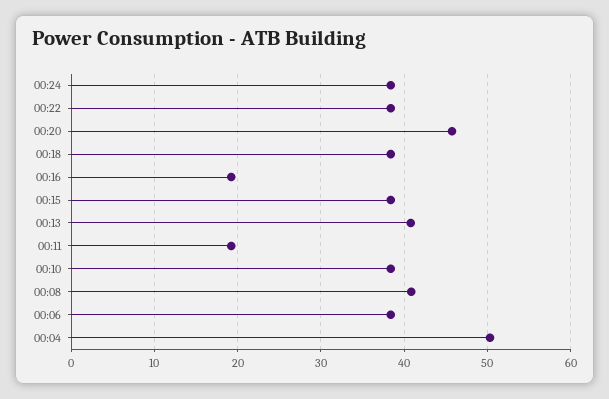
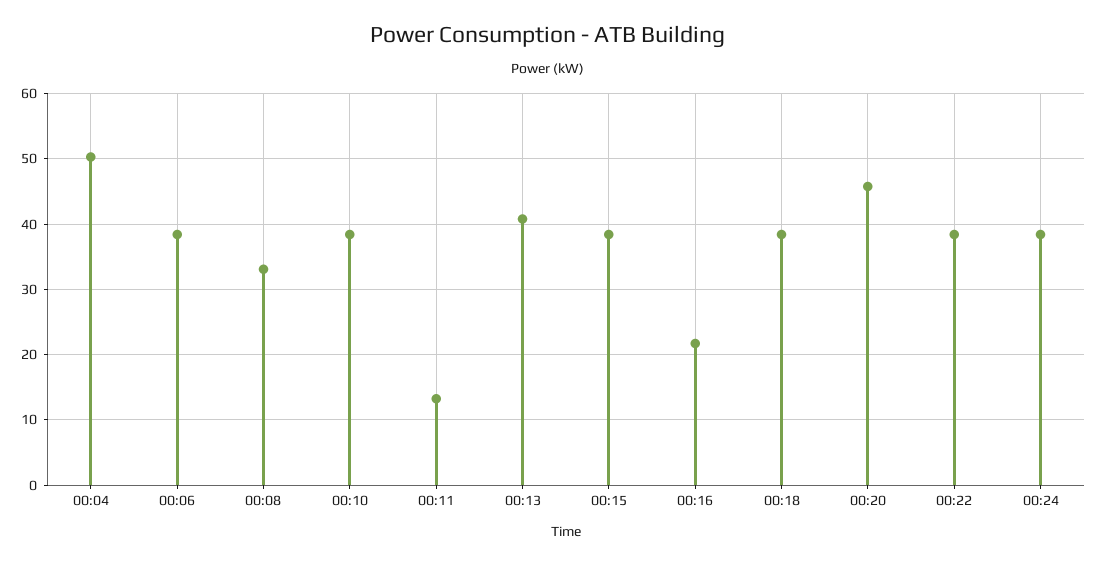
  {
    "00:24": 38,
    "00:22": 38,
    "00:20": 46,
    "00:18": 38,
-   "00:16": 19,
+   "00:16": 22,
    "00:15": 38,
    "00:13": 41,
-   "00:11": 19,
+   "00:11": 13,
    "00:10": 38,
-   "00:08": 41,
+   "00:08": 33,
    "00:06": 38,
    "00:04": 50
  }

